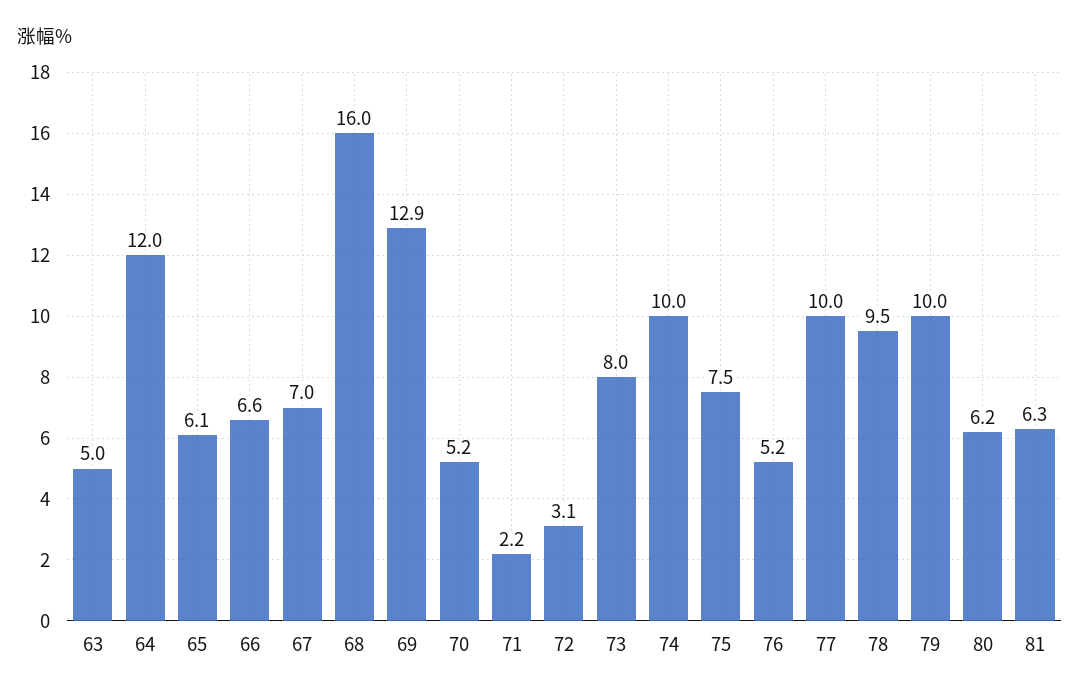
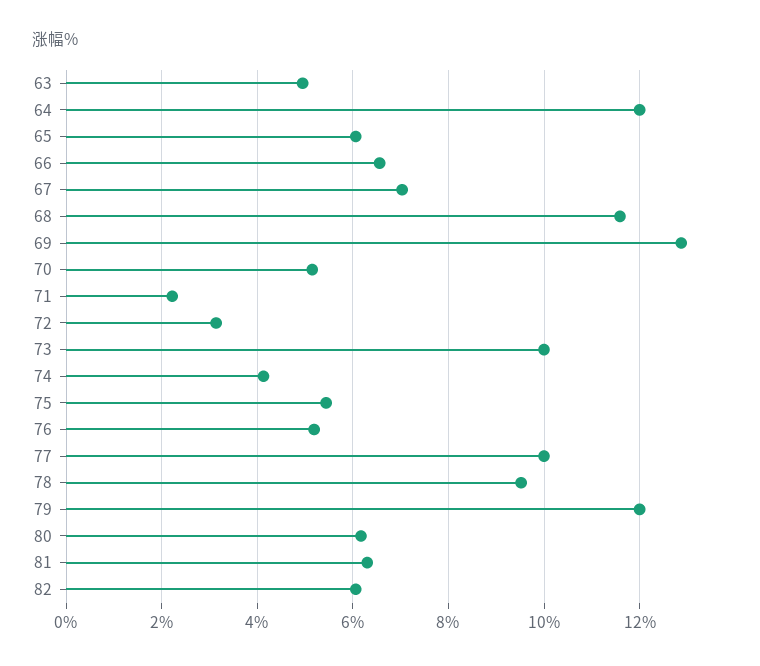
  {
    "63": 5,
    "64": 12,
    "65": 6.1,
    "66": 6.6,
    "67": 7,
-   "68": 16,
+   "68": 11.6,
    "69": 12.9,
    "70": 5.2,
    "71": 2.2,
    "72": 3.1,
-   "73": 8,
+   "73": 10,
-   "74": 10,
+   "74": 4.2,
-   "75": 7.5,
+   "75": 5.4,
    "76": 5.2,
    "77": 10,
    "78": 9.5,
-   "79": 10,
+   "79": 12,
    "80": 6.2,
-   "81": 6.3
+   "81": 6.3,
+   "82": 6
  }

